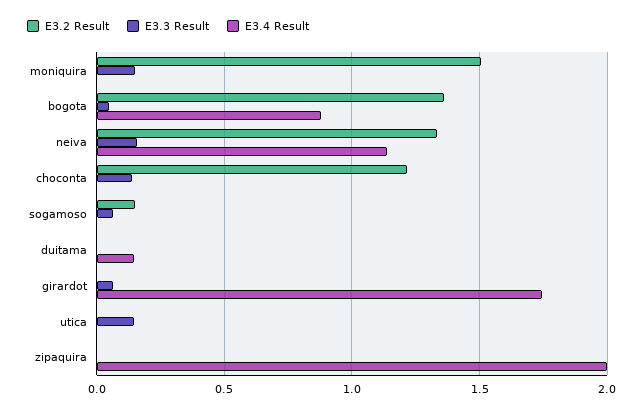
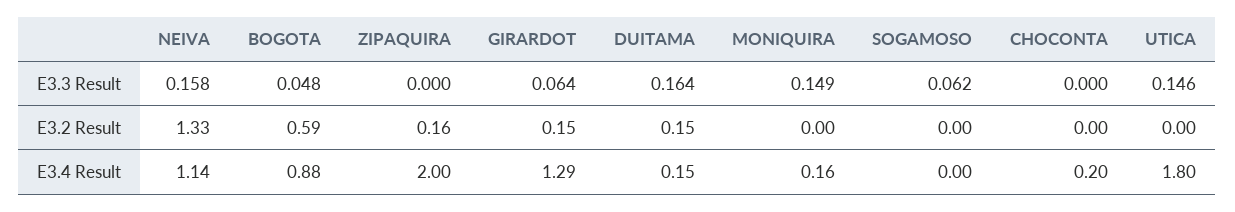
  {
    "E3.2 Result": {
-     "moniquira": 1.5,
+     "moniquira": 0,
-     "bogota": 1.35,
+     "bogota": 0.59,
      "neiva": 1.33,
-     "choconta": 1.2,
+     "choconta": 0,
-     "sogamoso": 0.15,
+     "sogamoso": 0,
-     "duitama": 0,
+     "duitama": 0.15,
-     "girardot": 0,
+     "girardot": 0.15,
      "utica": 0,
-     "zipaquira": 0
+     "zipaquira": 0.16
    },
    "E3.3 Result": {
      "moniquira": 0.149,
      "bogota": 0.048,
      "neiva": 0.158,
-     "choconta": 0.15,
+     "choconta": 0,
      "sogamoso": 0.062,
-     "duitama": 0,
+     "duitama": 0.164,
      "girardot": 0.064,
      "utica": 0.146,
      "zipaquira": 0
    },
    "E3.4 Result": {
-     "moniquira": 0,
+     "moniquira": 0.16,
      "bogota": 0.88,
      "neiva": 1.14,
-     "choconta": 0,
+     "choconta": 0.2,
      "sogamoso": 0,
      "duitama": 0.15,
-     "girardot": 1.75,
+     "girardot": 1.29,
-     "utica": 0,
+     "utica": 1.8,
      "zipaquira": 2
    }
  }

